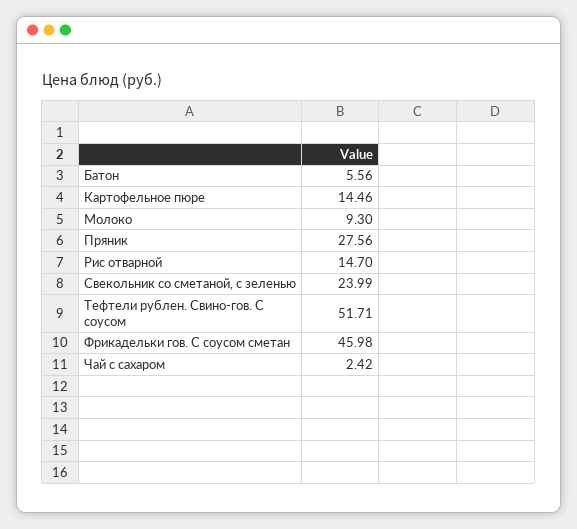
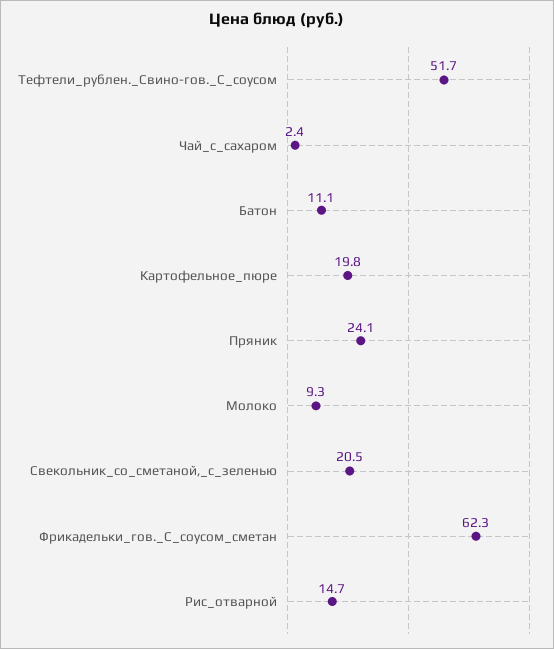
  {
-   "Батон": 5.56,
+   "Батон": 11.1,
-   "Картофельное пюре": 14.46,
+   "Картофельное пюре": 19.8,
    "Молоко": 9.3,
-   "Пряник": 27.56,
+   "Пряник": 24.1,
    "Рис отварной": 14.7,
-   "Свекольник со сметаной, с зеленью": 23.99,
+   "Свекольник со сметаной, с зеленью": 20.5,
    "Тефтели рублен. Свино-гов. С соусом": 51.71,
-   "Фрикадельки гов. С соусом сметан": 45.98,
+   "Фрикадельки гов. С соусом сметан": 62.3,
    "Чай с сахаром": 2.42
  }

